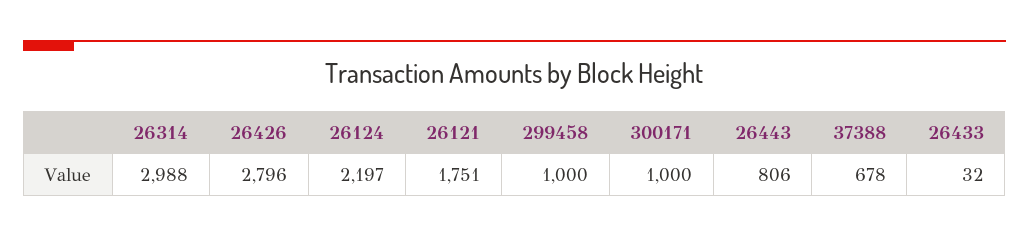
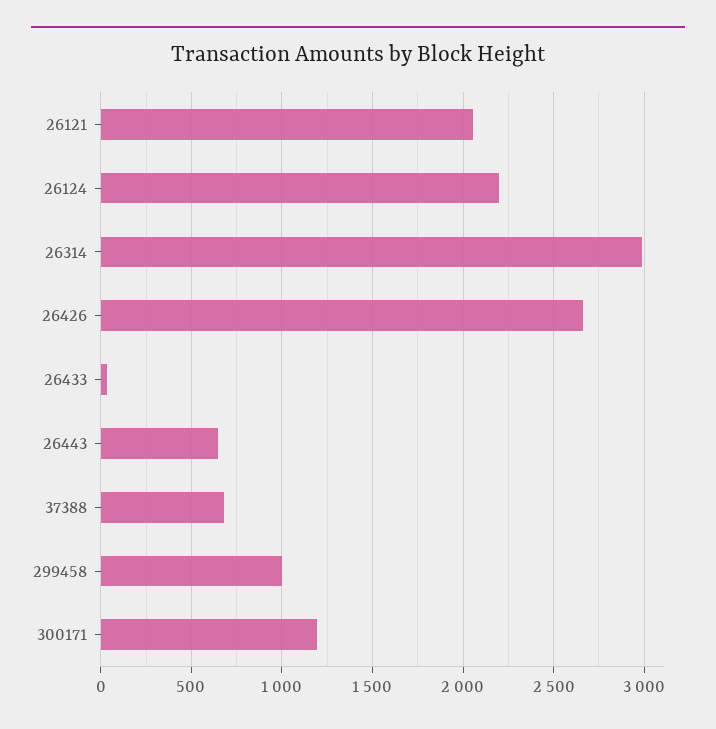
  {
    "26314": 2988,
-   "26426": 2796,
+   "26426": 2650,
    "26124": 2197,
-   "26121": 1751,
+   "26121": 2050,
    "299458": 1000,
-   "300171": 1000,
+   "300171": 1200,
-   "26443": 806,
+   "26443": 650,
    "37388": 678,
    "26433": 32
  }

